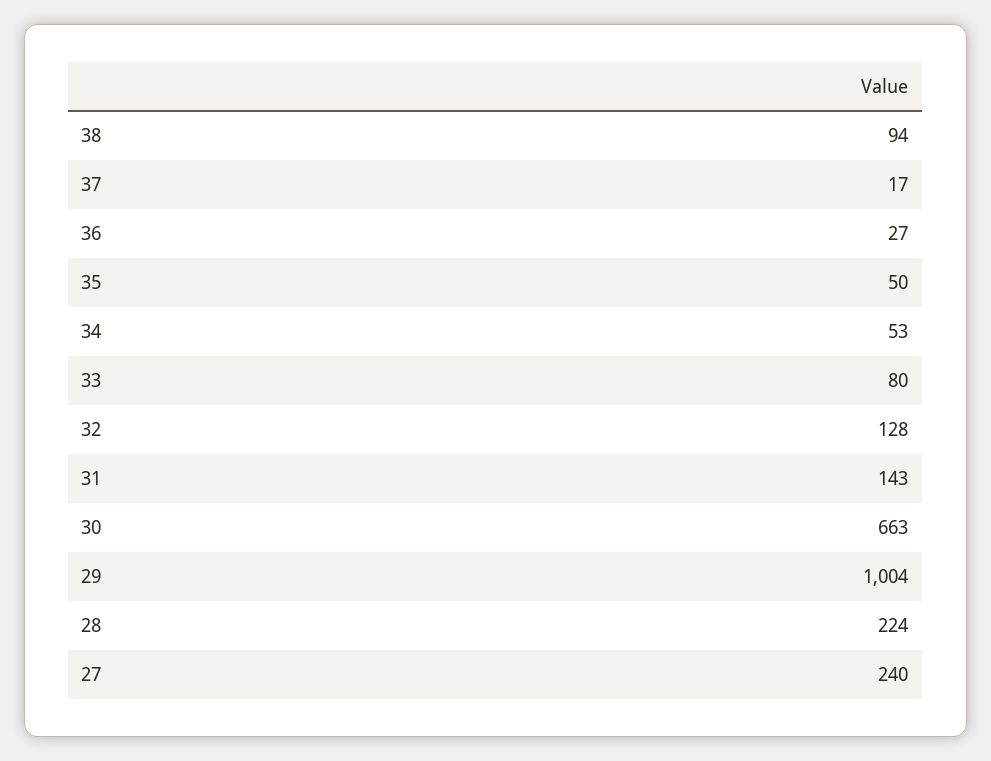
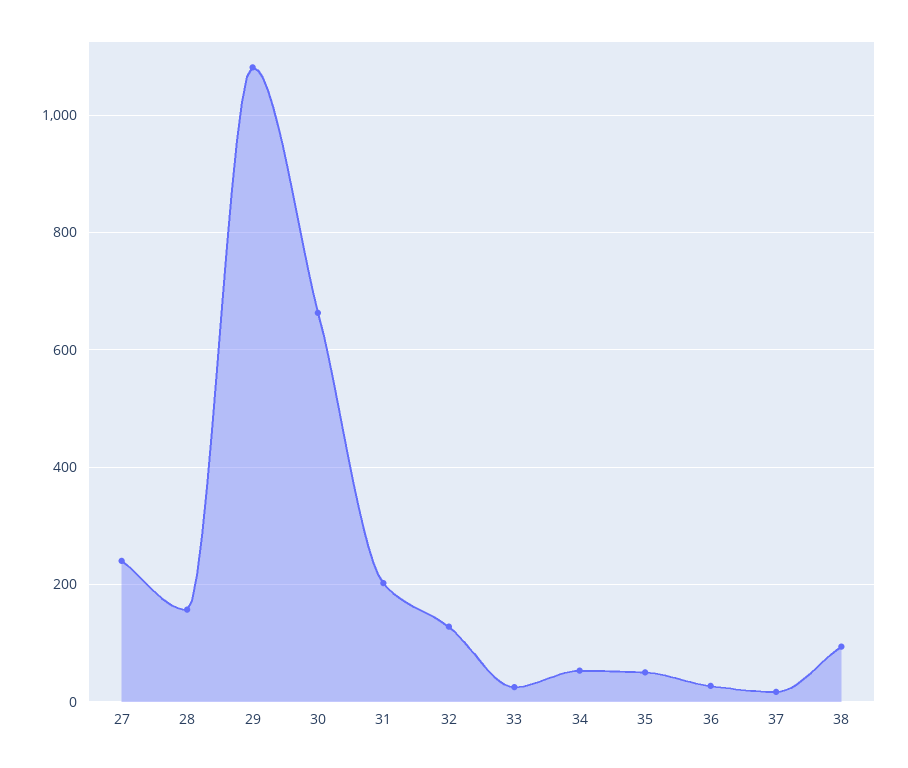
  {
    "38": 94,
    "37": 17,
    "36": 27,
    "35": 50,
    "34": 53,
-   "33": 80,
+   "33": 20,
    "32": 128,
-   "31": 143,
+   "31": 200,
    "30": 663,
-   "29": 1004,
+   "29": 1080,
-   "28": 224,
+   "28": 160,
    "27": 240
  }

